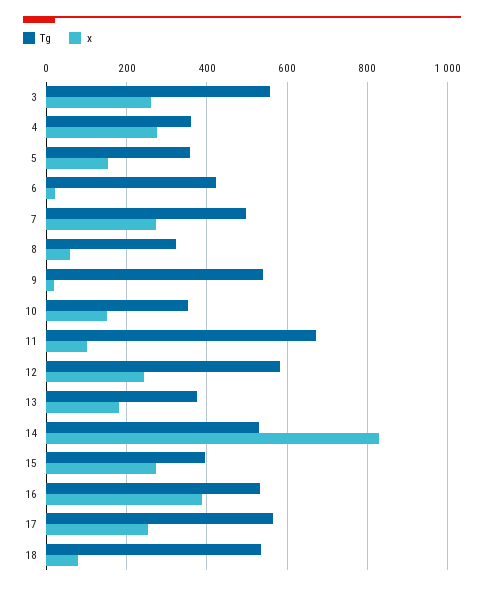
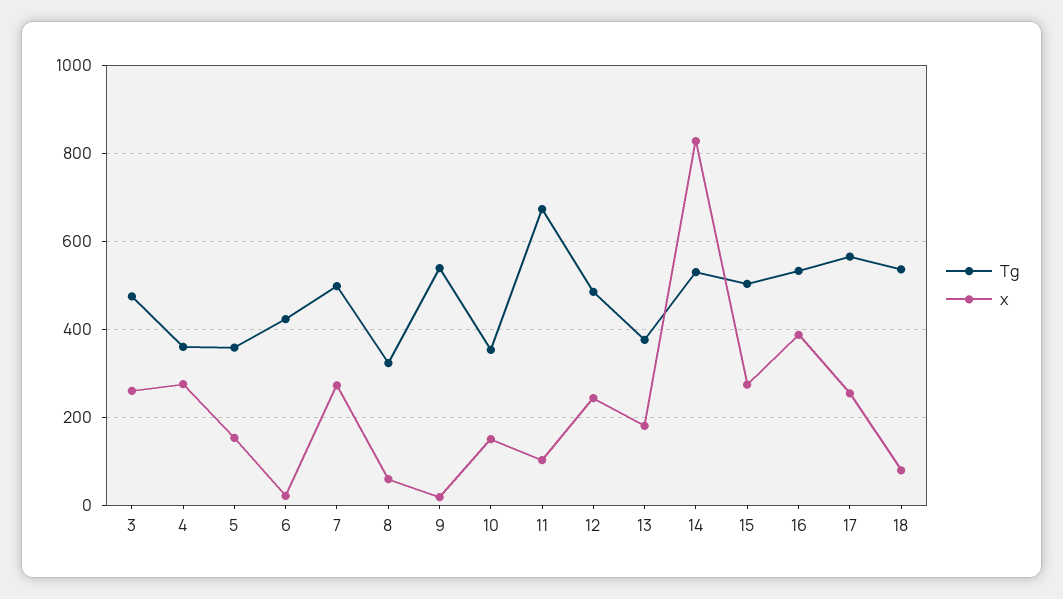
  {
    "Tg": {
-     "3": 560,
+     "3": 480,
      "4": 360,
      "5": 360,
      "6": 420,
      "7": 500,
      "8": 320,
      "9": 540,
      "10": 360,
      "11": 680,
-     "12": 580,
+     "12": 480,
      "13": 380,
      "14": 540,
-     "15": 400,
+     "15": 500,
      "16": 540,
      "17": 560,
      "18": 540
    },
    "x": {
      "3": 260,
      "4": 280,
      "5": 160,
      "6": 20,
      "7": 280,
      "8": 60,
      "9": 20,
      "10": 160,
      "11": 100,
      "12": 240,
      "13": 180,
      "14": 820,
      "15": 280,
      "16": 380,
      "17": 260,
      "18": 80
    }
  }

